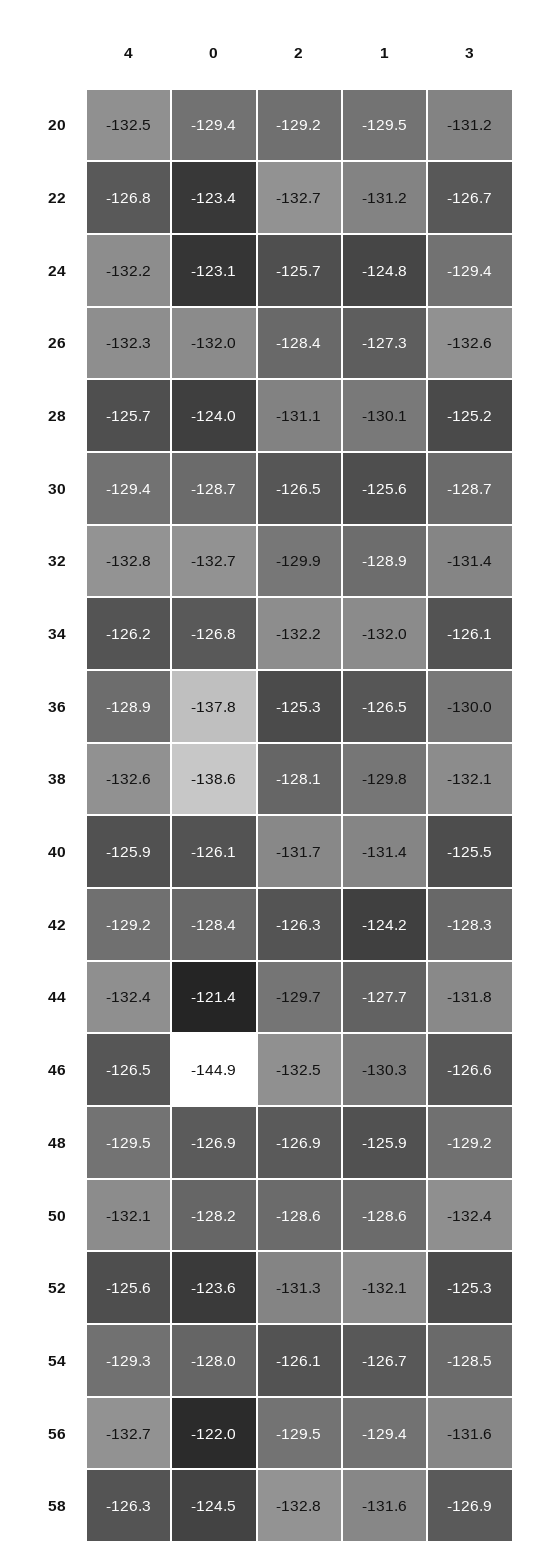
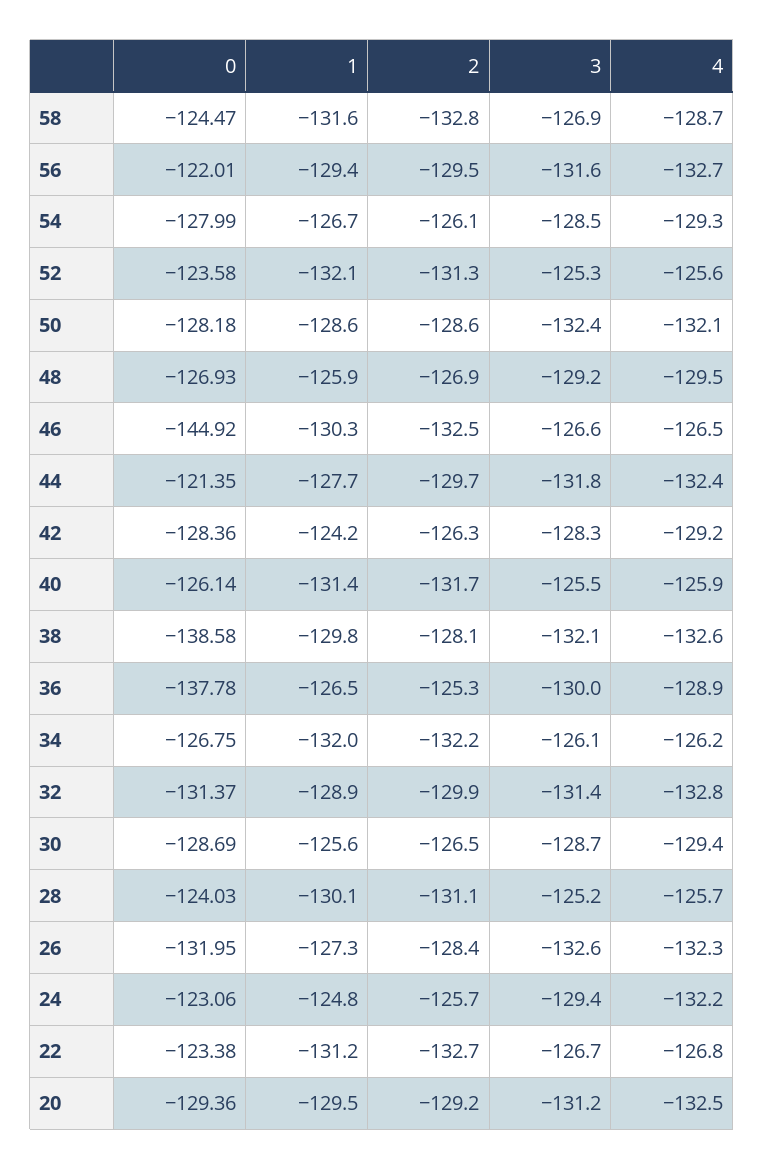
  {
    "4": {
      "20": -132.5,
      "22": -126.8,
      "24": -132.2,
      "26": -132.3,
      "28": -125.7,
      "30": -129.4,
      "32": -132.8,
      "34": -126.2,
      "36": -128.9,
      "38": -132.6,
      "40": -125.9,
      "42": -129.2,
      "44": -132.4,
      "46": -126.5,
      "48": -129.5,
      "50": -132.1,
      "52": -125.6,
      "54": -129.3,
      "56": -132.7,
-     "58": -126.3
+     "58": -128.7
    },
    "0": {
      "20": -129.36,
      "22": -123.38,
      "24": -123.06,
      "26": -131.95,
      "28": -124.03,
      "30": -128.69,
-     "32": -132.7,
+     "32": -131.37,
      "34": -126.75,
      "36": -137.78,
      "38": -138.58,
      "40": -126.14,
      "42": -128.36,
      "44": -121.35,
      "46": -144.92,
      "48": -126.93,
      "50": -128.18,
      "52": -123.58,
      "54": -127.99,
      "56": -122.01,
      "58": -124.47
    },
    "2": {
      "20": -129.2,
      "22": -132.7,
      "24": -125.7,
      "26": -128.4,
      "28": -131.1,
      "30": -126.5,
      "32": -129.9,
      "34": -132.2,
      "36": -125.3,
      "38": -128.1,
      "40": -131.7,
      "42": -126.3,
      "44": -129.7,
      "46": -132.5,
      "48": -126.9,
      "50": -128.6,
      "52": -131.3,
      "54": -126.1,
      "56": -129.5,
      "58": -132.8
    },
    "1": {
      "20": -129.5,
      "22": -131.2,
      "24": -124.8,
      "26": -127.3,
      "28": -130.1,
      "30": -125.6,
      "32": -128.9,
      "34": -132,
      "36": -126.5,
      "38": -129.8,
      "40": -131.4,
      "42": -124.2,
      "44": -127.7,
      "46": -130.3,
      "48": -125.9,
      "50": -128.6,
      "52": -132.1,
      "54": -126.7,
      "56": -129.4,
      "58": -131.6
    },
    "3": {
      "20": -131.2,
      "22": -126.7,
      "24": -129.4,
      "26": -132.6,
      "28": -125.2,
      "30": -128.7,
      "32": -131.4,
      "34": -126.1,
      "36": -130,
      "38": -132.1,
      "40": -125.5,
      "42": -128.3,
      "44": -131.8,
      "46": -126.6,
      "48": -129.2,
      "50": -132.4,
      "52": -125.3,
      "54": -128.5,
      "56": -131.6,
      "58": -126.9
    }
  }

